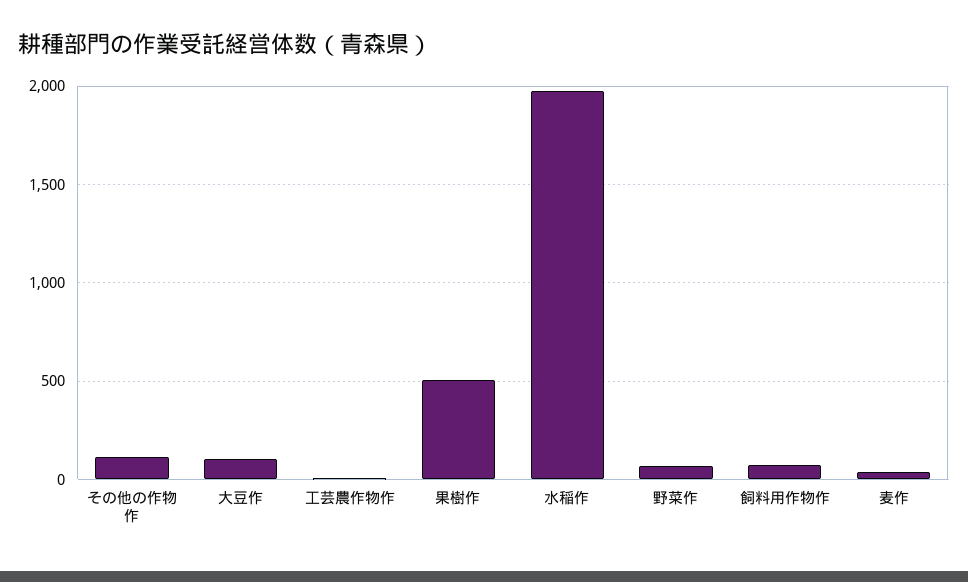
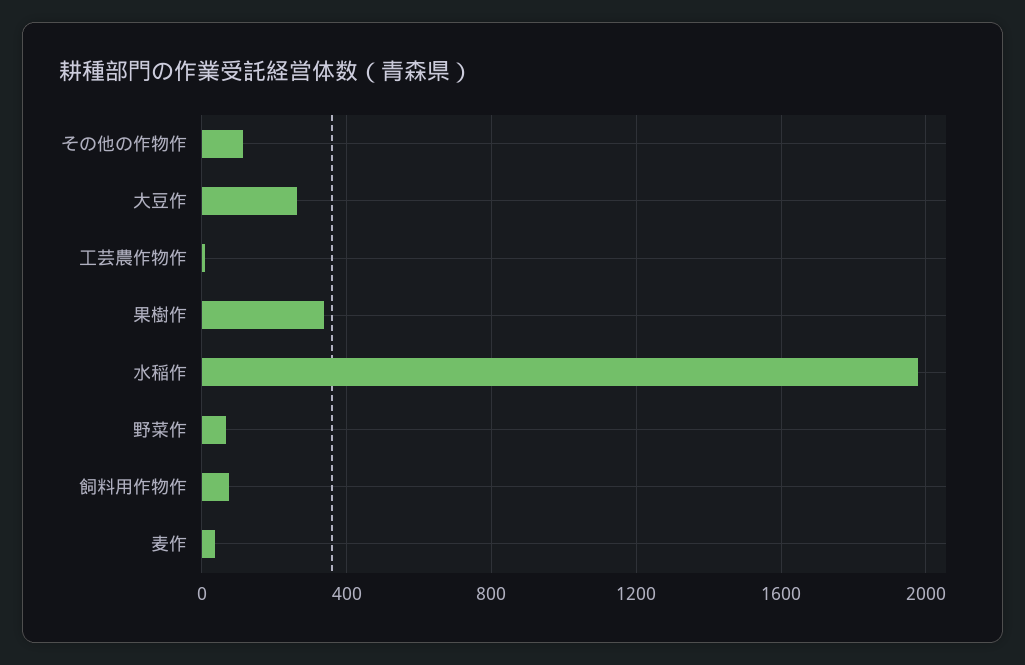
  {
    "その他の作物作": 100,
-   "大豆作": 100,
+   "大豆作": 250,
    "工芸農作物作": 0,
-   "果樹作": 500,
+   "果樹作": 350,
    "水稲作": 2000,
    "野菜作": 50,
    "飼料用作物作": 100,
    "麦作": 50
  }

